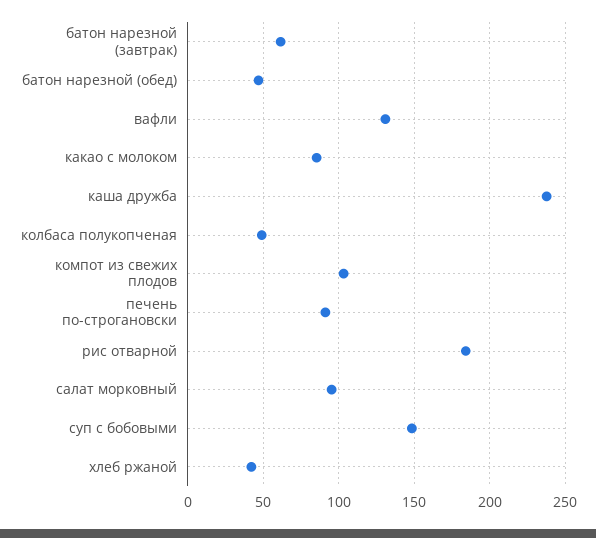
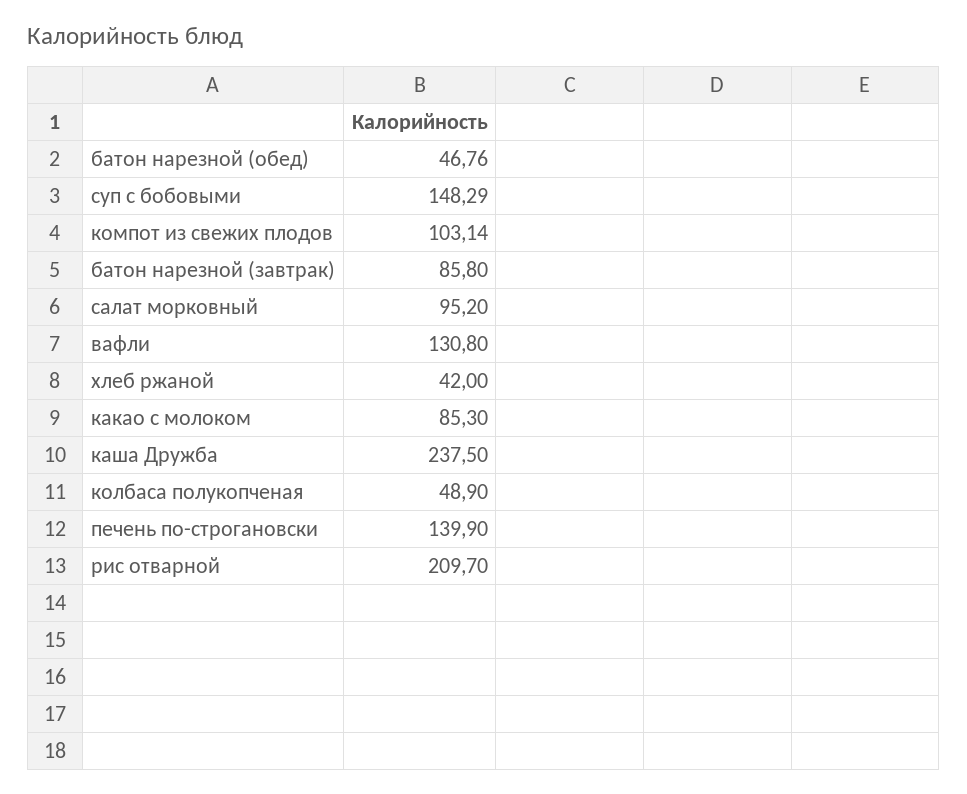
  {
-   "батон нарезной (завтрак)": 60,
+   "батон нарезной (завтрак)": 85.8,
    "батон нарезной (обед)": 46.76,
    "вафли": 130.8,
    "какао с молоком": 85.3,
    "каша дружба": 237.5,
    "колбаса полукопченая": 48.9,
    "компот из свежих плодов": 103.14,
-   "печень по-строгановски": 90,
+   "печень по-строгановски": 139.9,
-   "рис отварной": 185,
+   "рис отварной": 209.7,
    "салат морковный": 95.2,
    "суп с бобовыми": 148.29,
    "хлеб ржаной": 42
  }

